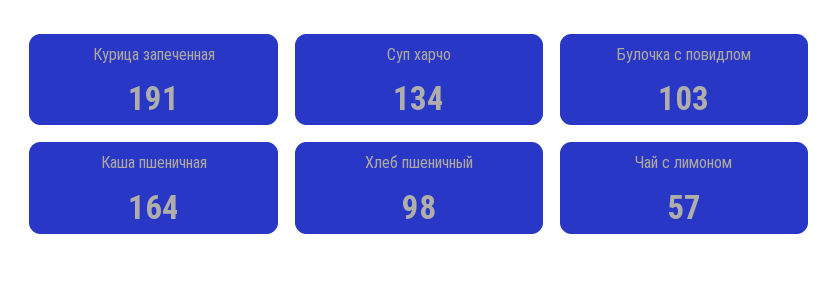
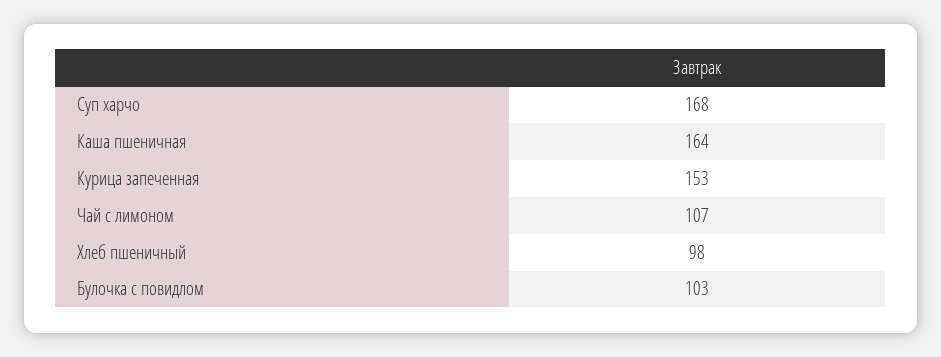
  {
-   "Курица запеченная": 191,
+   "Курица запеченная": 153,
-   "Суп харчо": 134,
+   "Суп харчо": 168,
    "Булочка с повидлом": 103,
    "Каша пшеничная": 164,
    "Хлеб пшеничный": 98,
-   "Чай с лимоном": 57
+   "Чай с лимоном": 107
  }

